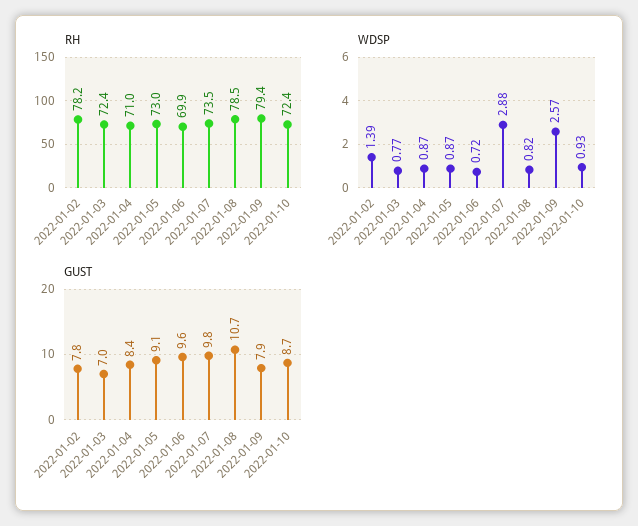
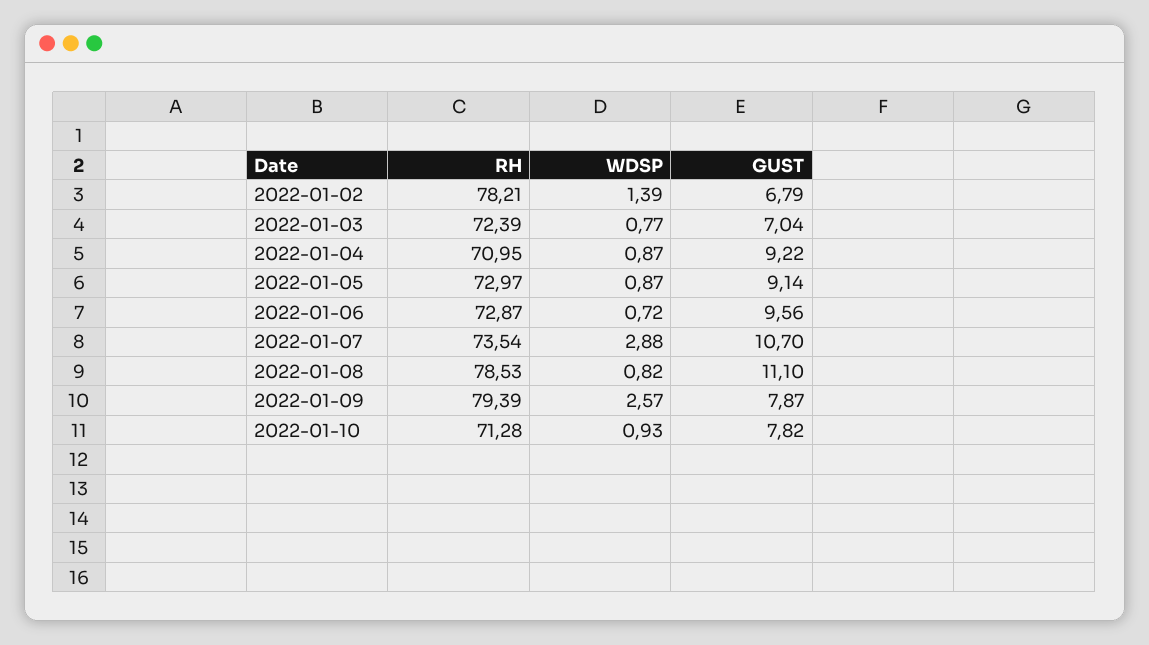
  {
    "RH": {
      "2022-01-02": 78.21,
      "2022-01-03": 72.39,
      "2022-01-04": 70.95,
      "2022-01-05": 72.97,
-     "2022-01-06": 69.9,
+     "2022-01-06": 72.87,
      "2022-01-07": 73.54,
      "2022-01-08": 78.53,
      "2022-01-09": 79.39,
-     "2022-01-10": 72.4
+     "2022-01-10": 71.28
    },
    "WDSP": {
      "2022-01-02": 1.39,
      "2022-01-03": 0.77,
      "2022-01-04": 0.87,
      "2022-01-05": 0.87,
      "2022-01-06": 0.72,
      "2022-01-07": 2.88,
      "2022-01-08": 0.82,
      "2022-01-09": 2.57,
      "2022-01-10": 0.93
    },
    "GUST": {
-     "2022-01-02": 7.8,
+     "2022-01-02": 6.79,
      "2022-01-03": 7.04,
-     "2022-01-04": 8.4,
+     "2022-01-04": 9.22,
      "2022-01-05": 9.14,
      "2022-01-06": 9.56,
-     "2022-01-07": 9.8,
+     "2022-01-07": 10.7,
-     "2022-01-08": 10.7,
+     "2022-01-08": 11.1,
      "2022-01-09": 7.87,
-     "2022-01-10": 8.7
+     "2022-01-10": 7.82
    }
  }

